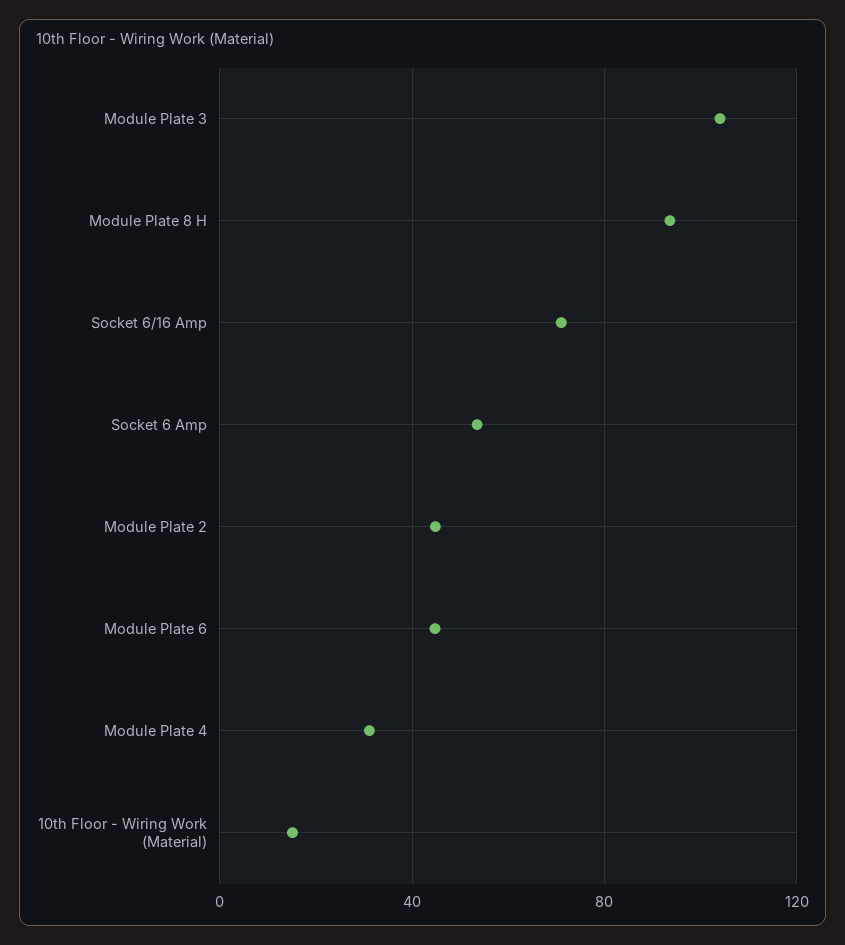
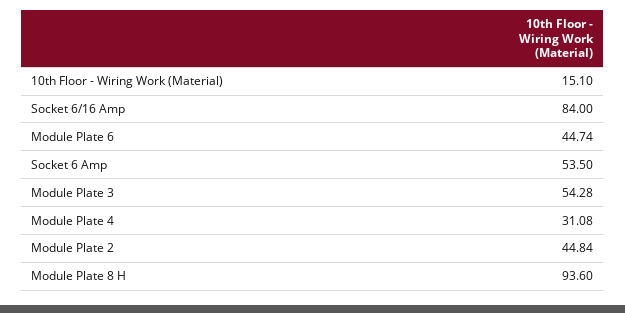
  {
-   "Module Plate 3": 105,
+   "Module Plate 3": 54.28,
    "Module Plate 8 H": 93.6,
-   "Socket 6/16 Amp": 70,
+   "Socket 6/16 Amp": 84,
    "Socket 6 Amp": 53.5,
    "Module Plate 2": 44.84,
    "Module Plate 6": 44.74,
    "Module Plate 4": 31.08,
    "10th Floor - Wiring Work (Material)": 15.1
  }

